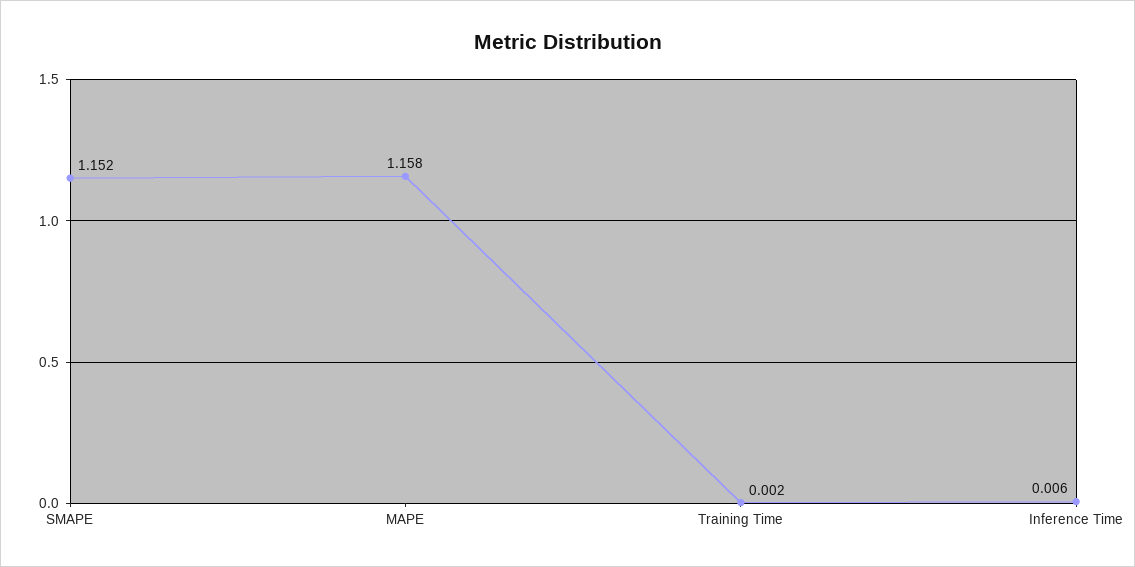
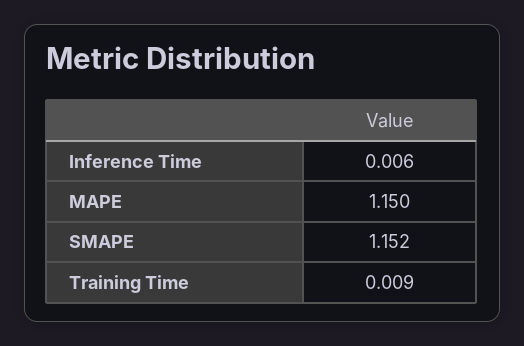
  {
    "SMAPE": 1.152,
-   "MAPE": 1.158,
+   "MAPE": 1.15,
-   "Training Time": 0.002,
+   "Training Time": 0.009,
    "Inference Time": 0.006
  }

